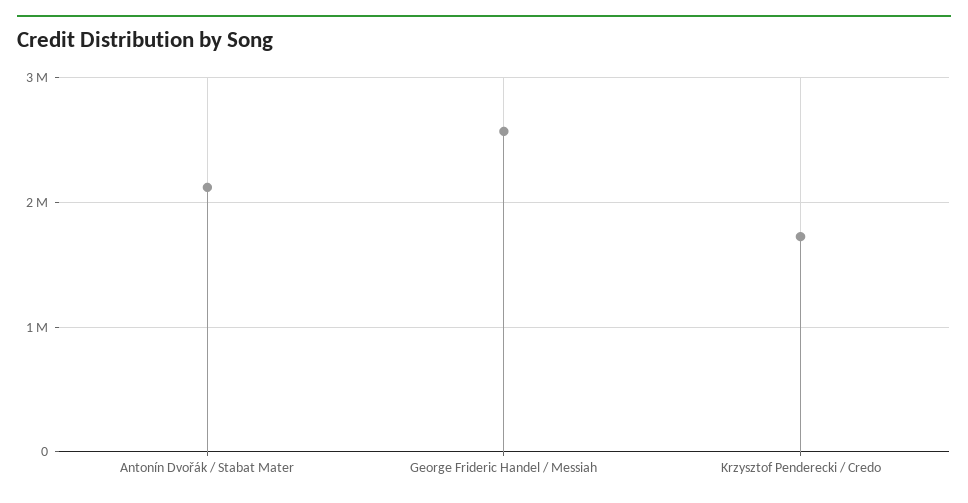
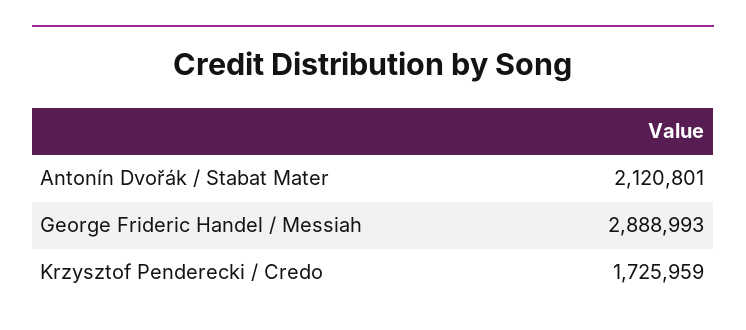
  {
    "Antonín Dvořák / Stabat Mater": 2120801,
-   "George Frideric Handel / Messiah": 2600000,
+   "George Frideric Handel / Messiah": 2888993,
    "Krzysztof Penderecki / Credo": 1725959
  }

